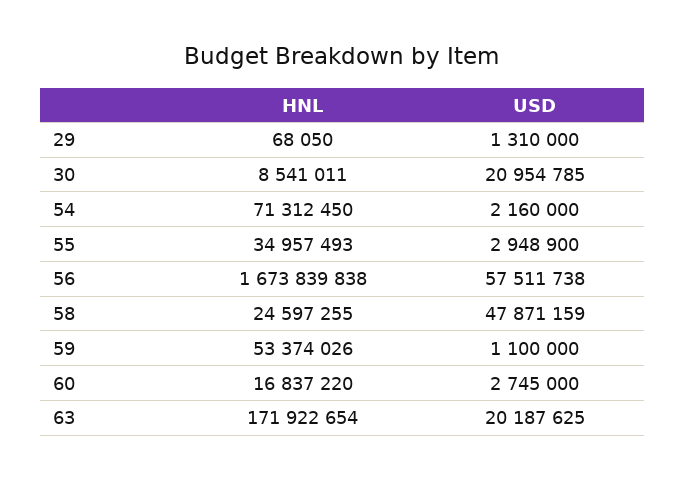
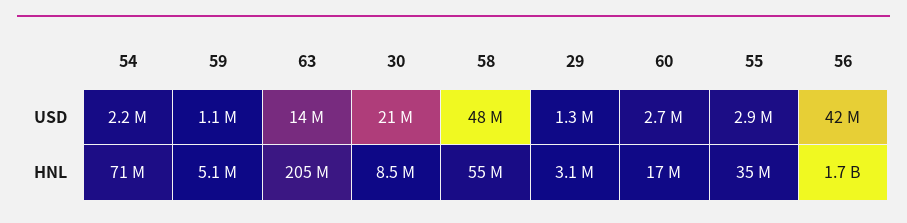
  {
    "HNL": {
-     "29": 68050,
+     "29": 3100000,
      "30": 8541011,
      "54": 71312450,
      "55": 34957493,
      "56": 1673839838,
-     "58": 24597255,
+     "58": 55000000,
-     "59": 53374026,
+     "59": 5100000,
      "60": 16837220,
-     "63": 171922654
+     "63": 205000000
    },
    "USD": {
      "29": 1310000,
      "30": 20954785,
      "54": 2160000,
      "55": 2948900,
-     "56": 57511738,
+     "56": 42000000,
      "58": 47871159,
      "59": 1100000,
      "60": 2745000,
-     "63": 20187625
+     "63": 14000000
    }
  }

